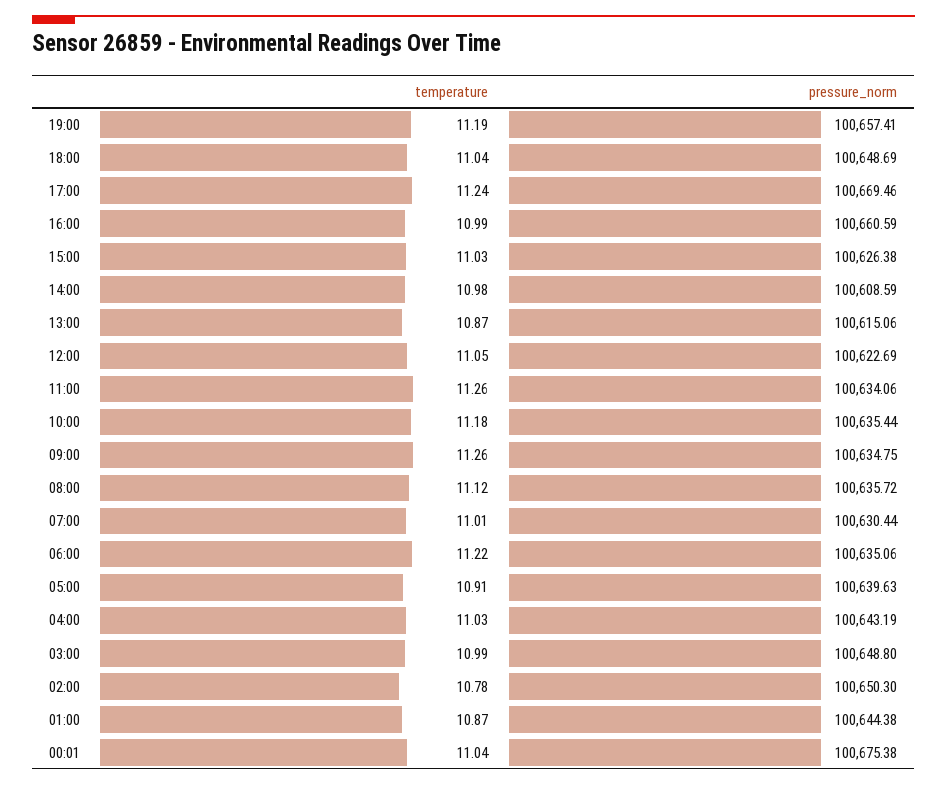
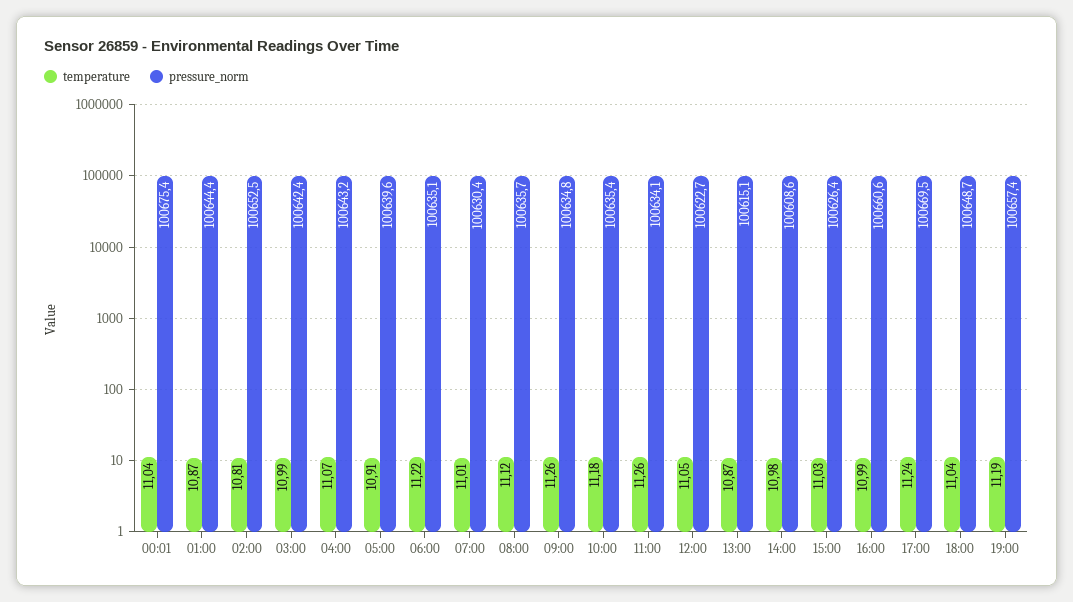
  {
    "temperature": {
      "19:00": 11.19,
      "18:00": 11.04,
      "17:00": 11.24,
      "16:00": 10.99,
      "15:00": 11.03,
      "14:00": 10.98,
      "13:00": 10.87,
      "12:00": 11.05,
      "11:00": 11.26,
      "10:00": 11.18,
      "09:00": 11.26,
      "08:00": 11.12,
      "07:00": 11.01,
      "06:00": 11.22,
      "05:00": 10.91,
-     "04:00": 11.03,
+     "04:00": 11.07,
      "03:00": 10.99,
-     "02:00": 10.78,
+     "02:00": 10.81,
      "01:00": 10.87,
      "00:01": 11.04
    },
    "pressure_norm": {
      "19:00": 100657.41,
      "18:00": 100648.69,
      "17:00": 100669.46,
      "16:00": 100660.59,
      "15:00": 100626.38,
      "14:00": 100608.59,
      "13:00": 100615.06,
      "12:00": 100622.69,
      "11:00": 100634.06,
      "10:00": 100635.44,
      "09:00": 100634.75,
      "08:00": 100635.72,
      "07:00": 100630.44,
      "06:00": 100635.06,
      "05:00": 100639.63,
      "04:00": 100643.19,
-     "03:00": 100648.8,
+     "03:00": 100642.4,
-     "02:00": 100650.3,
+     "02:00": 100652.5,
      "01:00": 100644.38,
      "00:01": 100675.38
    }
  }

